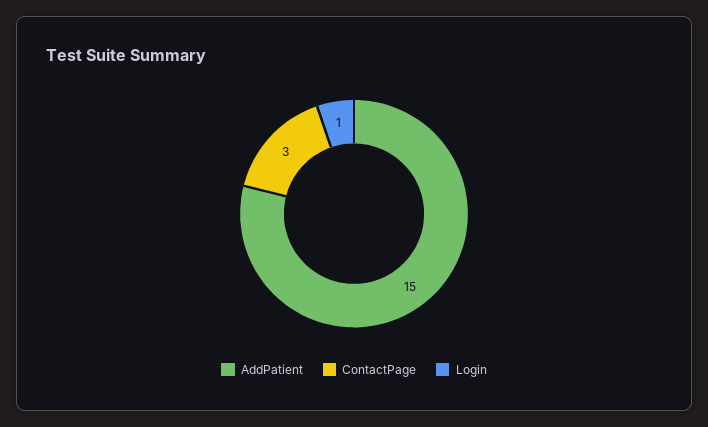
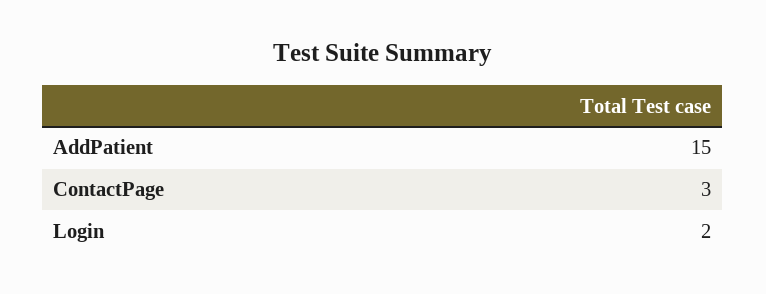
  {
    "AddPatient": 15,
    "ContactPage": 3,
-   "Login": 1
+   "Login": 2
  }

